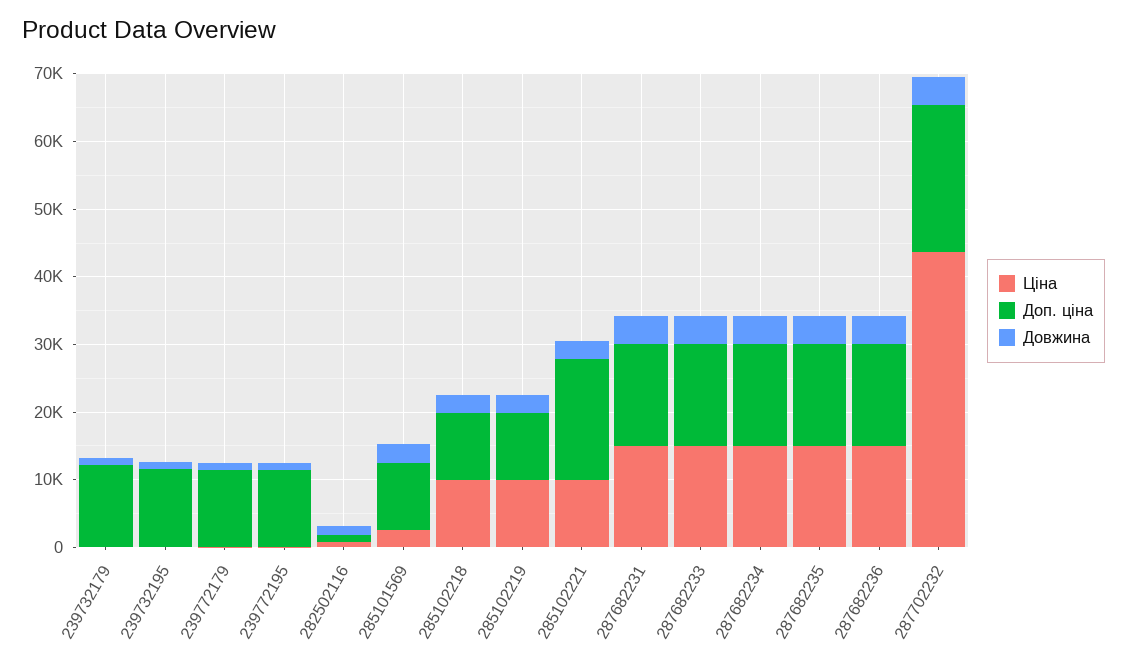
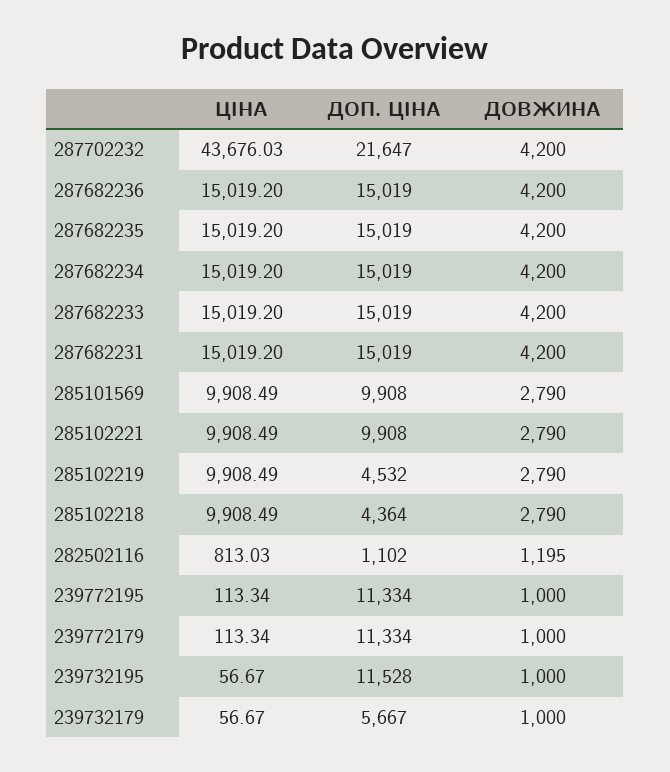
  {
    "Ціна": {
      "239732179": 56.67,
      "239732195": 56.67,
      "239772179": 113.34,
      "239772195": 113.34,
      "282502116": 813.03,
-     "285101569": 2000,
+     "285101569": 9908.49,
      "285102218": 9908.49,
      "285102219": 9908.49,
      "285102221": 9908.49,
      "287682231": 15019.2,
      "287682233": 15019.2,
      "287682234": 15019.2,
      "287682235": 15019.2,
      "287682236": 15019.2,
      "287702232": 43676.03
    },
    "Доп. ціна": {
-     "239732179": 12000,
+     "239732179": 5667,
      "239732195": 11528,
      "239772179": 11334,
      "239772195": 11334,
      "282502116": 1102,
      "285101569": 9908,
-     "285102218": 10000,
+     "285102218": 4364,
-     "285102219": 10000,
+     "285102219": 4532,
-     "285102221": 18000,
+     "285102221": 9908,
      "287682231": 15019,
      "287682233": 15019,
      "287682234": 15019,
      "287682235": 15019,
      "287682236": 15019,
      "287702232": 21647
    },
    "Довжина": {
      "239732179": 1000,
      "239732195": 1000,
      "239772179": 1000,
      "239772195": 1000,
      "282502116": 1195,
      "285101569": 2790,
      "285102218": 2790,
      "285102219": 2790,
      "285102221": 2790,
      "287682231": 4200,
      "287682233": 4200,
      "287682234": 4200,
      "287682235": 4200,
      "287682236": 4200,
      "287702232": 4200
    }
  }

